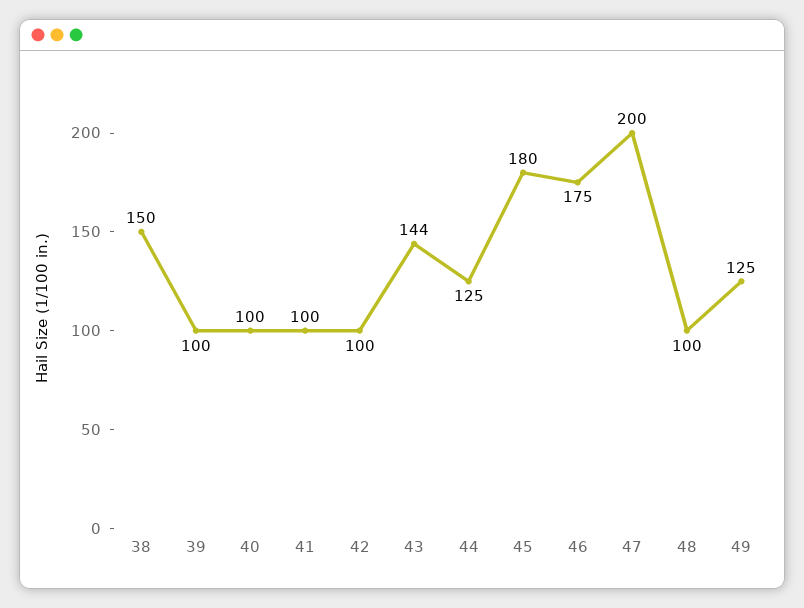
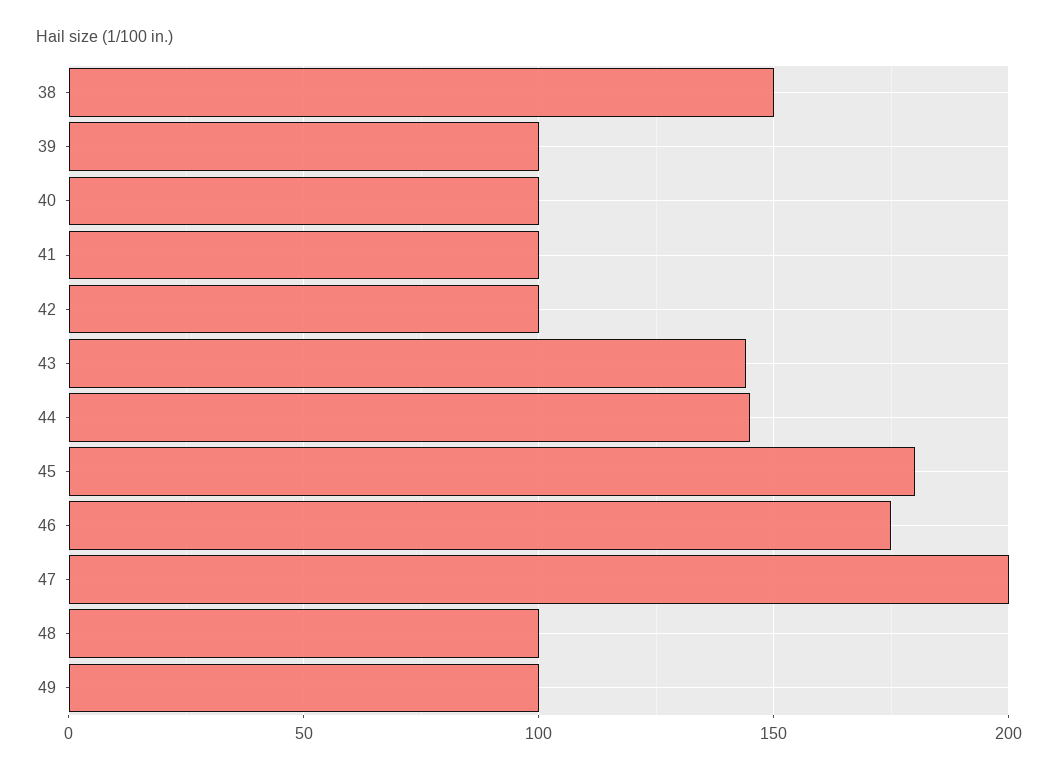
  {
    "38": 150,
    "39": 100,
    "40": 100,
    "41": 100,
    "42": 100,
    "43": 144,
-   "44": 125,
+   "44": 145,
    "45": 180,
    "46": 175,
    "47": 200,
    "48": 100,
-   "49": 125
+   "49": 100
  }

